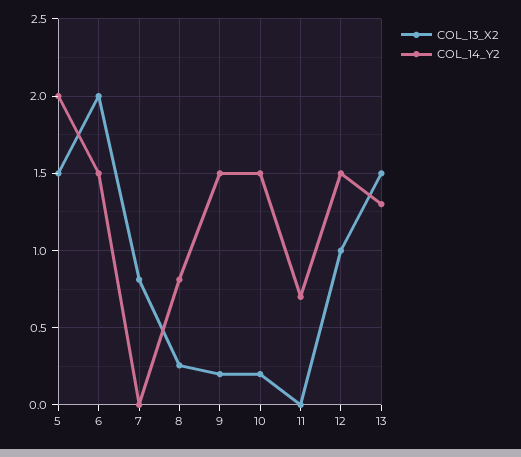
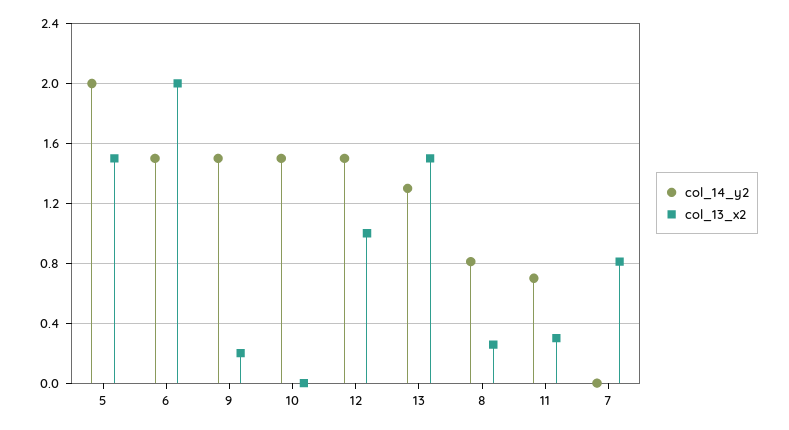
  {
    "COL_13_X2": {
      "5": 1.5,
      "6": 2,
      "7": 0.8,
      "8": 0.25,
      "9": 0.2,
-     "10": 0.2,
+     "10": 0,
-     "11": 0,
+     "11": 0.3,
      "12": 1,
      "13": 1.5
    },
    "COL_14_Y2": {
      "5": 2,
      "6": 1.5,
      "7": 0,
      "8": 0.8,
      "9": 1.5,
      "10": 1.5,
      "11": 0.7,
      "12": 1.5,
      "13": 1.3
    }
  }

